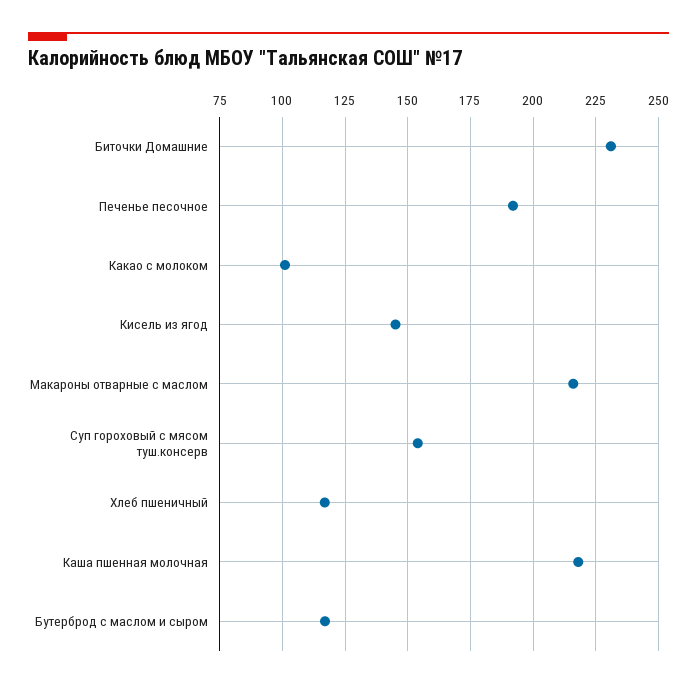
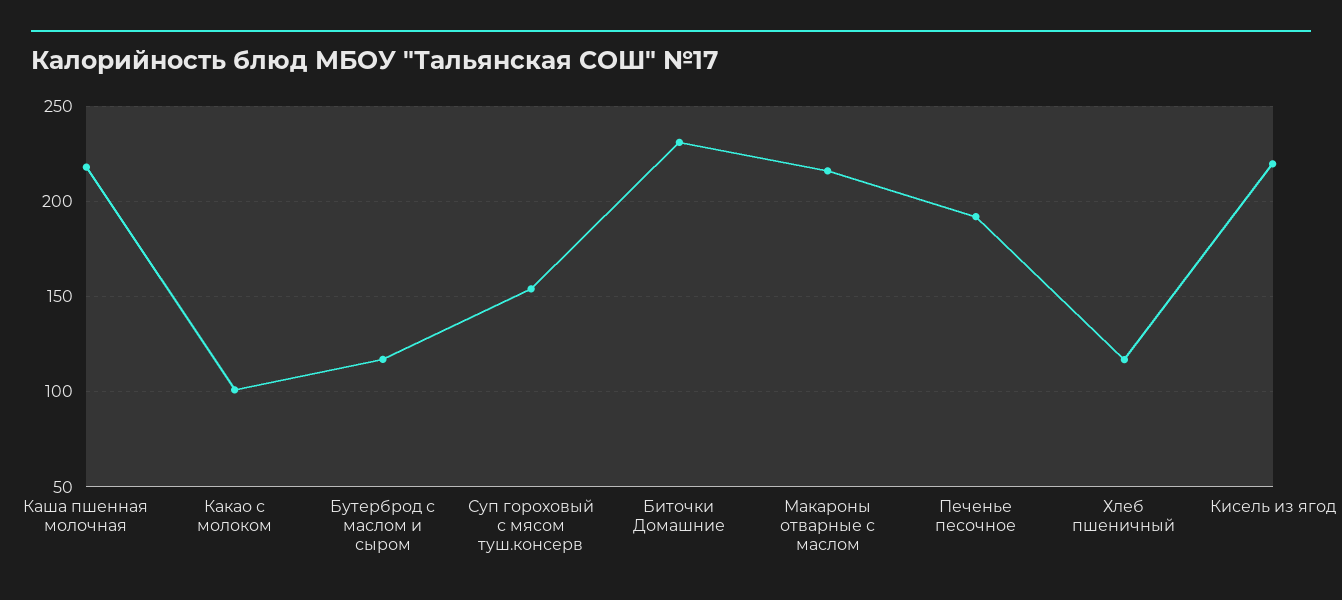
  {
    "Биточки Домашние": 230,
    "Печенье песочное": 192.5,
    "Какао с молоком": 100,
-   "Кисель из ягод": 145,
+   "Кисель из ягод": 220,
    "Макароны отварные с маслом": 215,
    "Суп гороховый с мясом туш.консерв": 155,
    "Хлеб пшеничный": 117.5,
    "Каша пшенная молочная": 217.5,
    "Бутерброд с маслом и сыром": 117.5
  }

